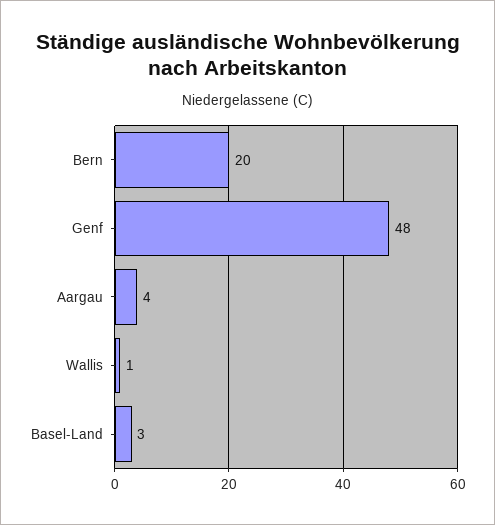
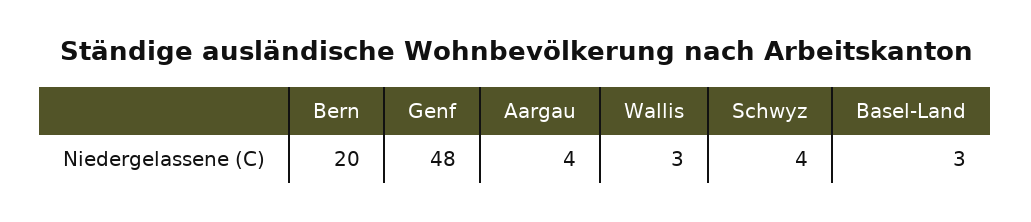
  {
    "Bern": 20,
    "Genf": 48,
    "Aargau": 4,
-   "Wallis": 1,
+   "Wallis": 3,
-   "Basel-Land": 3
+   "Basel-Land": 3,
+   "Schwyz": 4
  }

